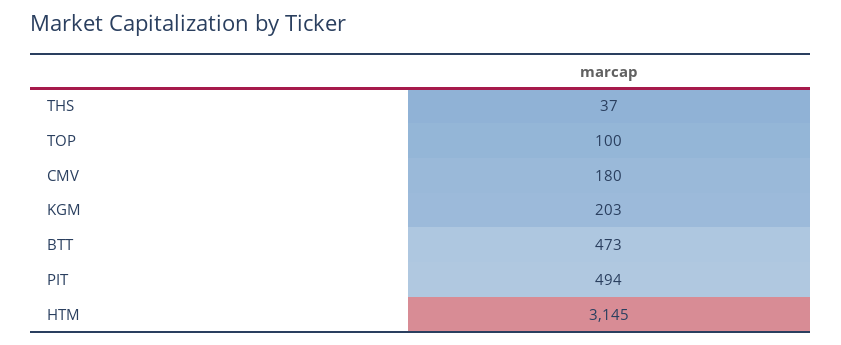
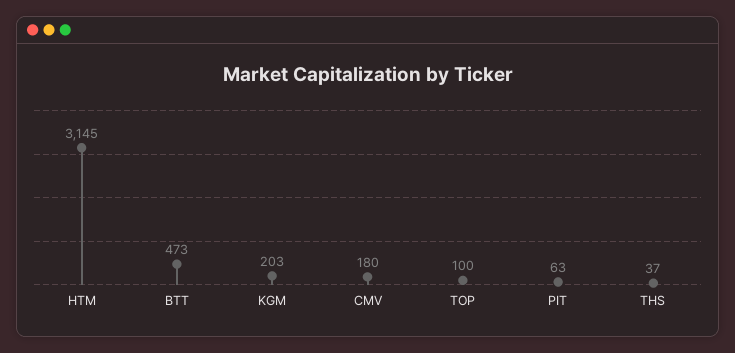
  {
    "THS": 37,
    "TOP": 100,
    "CMV": 180,
    "KGM": 203,
    "BTT": 473,
-   "PIT": 494,
+   "PIT": 63,
    "HTM": 3145
  }

